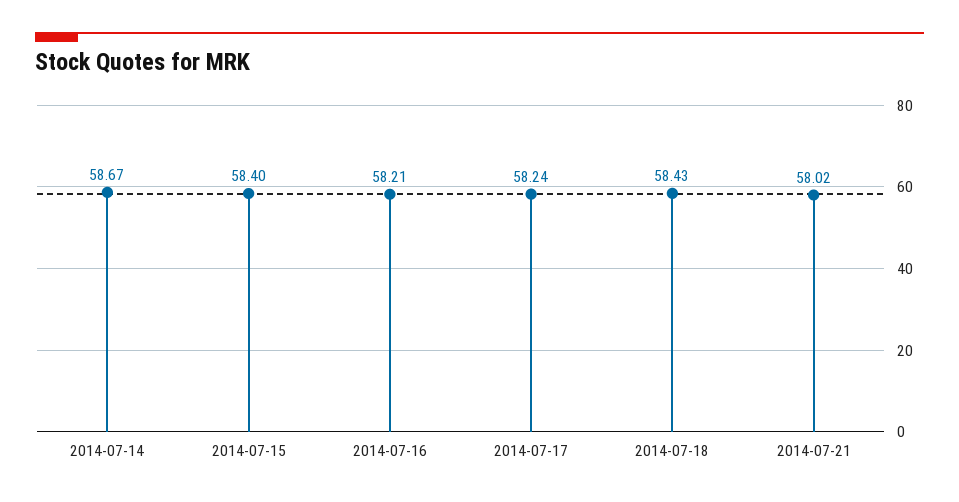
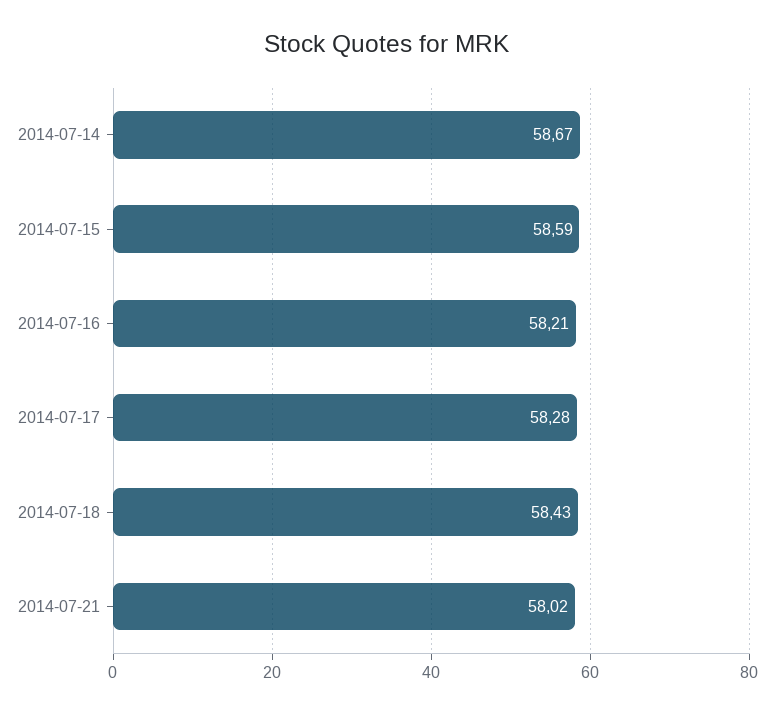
  {
    "2014-07-14": 58.67,
-   "2014-07-15": 58.4,
+   "2014-07-15": 58.59,
    "2014-07-16": 58.21,
-   "2014-07-17": 58.24,
+   "2014-07-17": 58.28,
    "2014-07-18": 58.43,
    "2014-07-21": 58.02
  }

